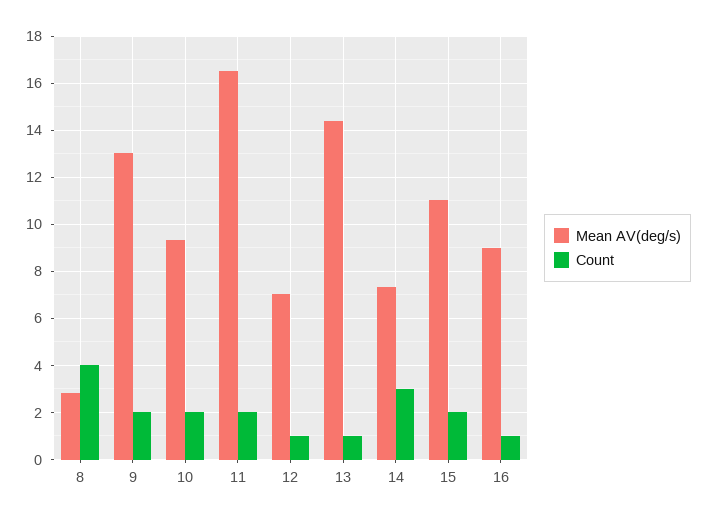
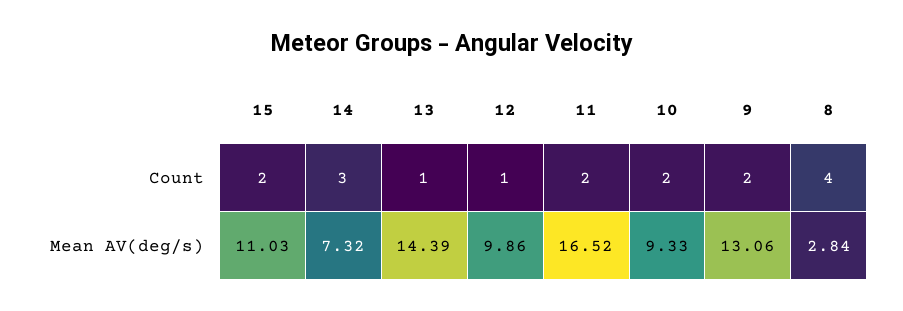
  {
    "Mean AV(deg/s)": {
      "8": 2.84,
      "9": 13.06,
      "10": 9.33,
      "11": 16.52,
-     "12": 7,
+     "12": 9.86,
      "13": 14.39,
      "14": 7.32,
-     "15": 11.03,
+     "15": 11.03
-     "16": 9
    },
    "Count": {
      "8": 4,
      "9": 2,
      "10": 2,
      "11": 2,
      "12": 1,
      "13": 1,
      "14": 3,
-     "15": 2,
+     "15": 2
-     "16": 1
    }
  }

